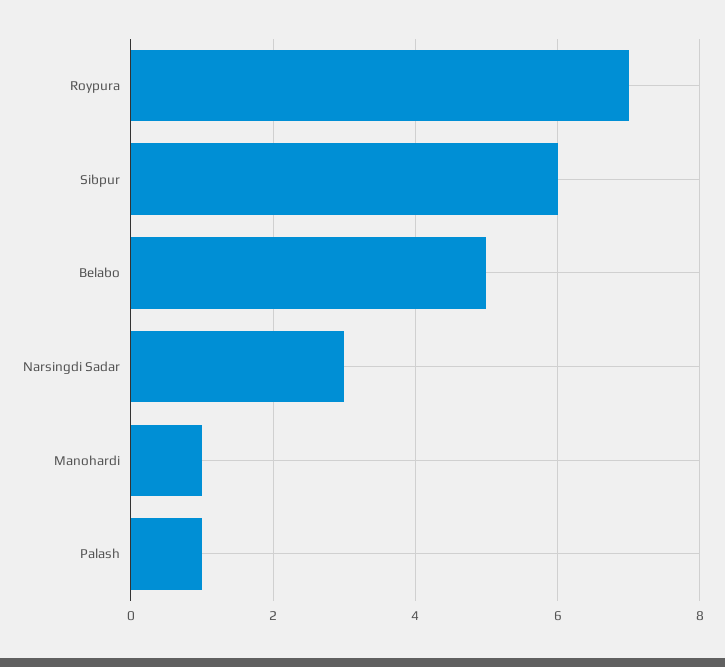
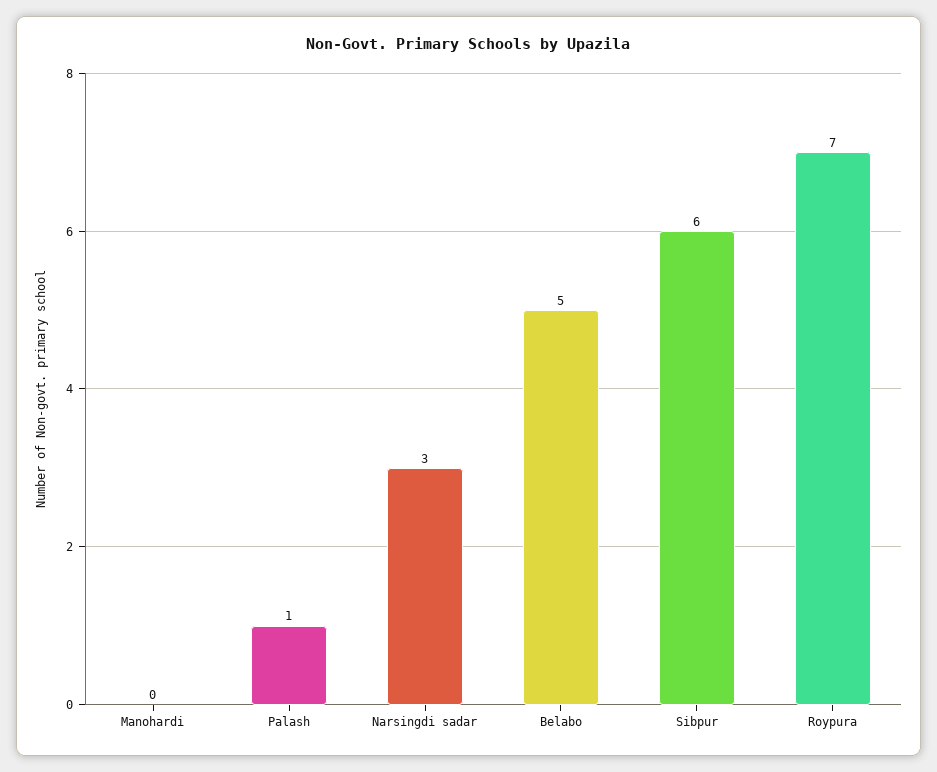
  {
    "Roypura": 7,
    "Sibpur": 6,
    "Belabo": 5,
    "Narsingdi Sadar": 3,
-   "Manohardi": 1,
+   "Manohardi": 0,
    "Palash": 1
  }

